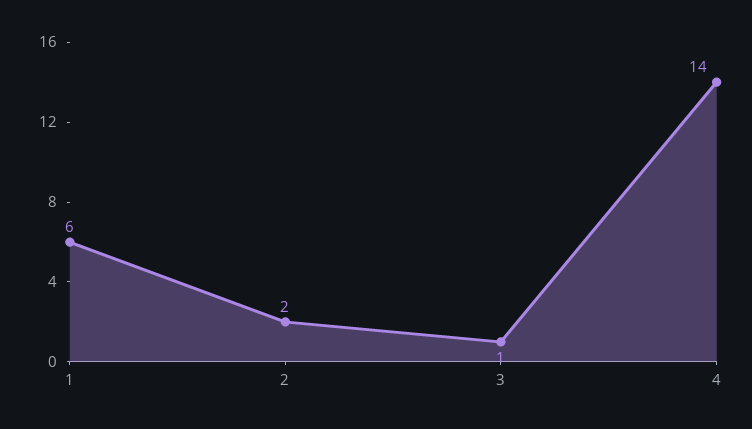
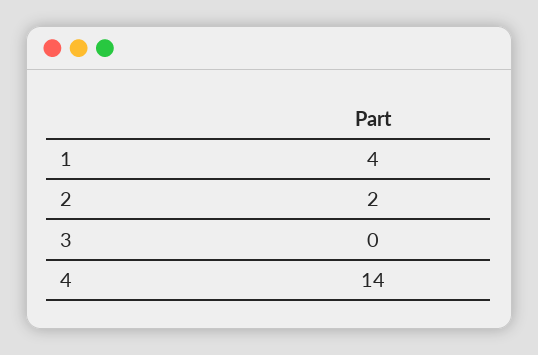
  {
-   "1": 6,
+   "1": 4,
    "2": 2,
-   "3": 1,
+   "3": 0,
    "4": 14
  }

